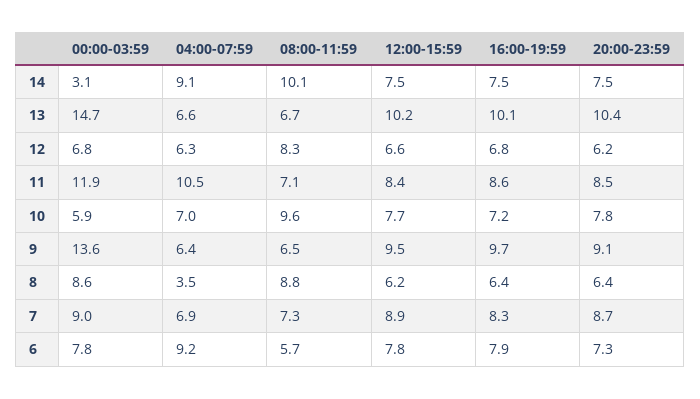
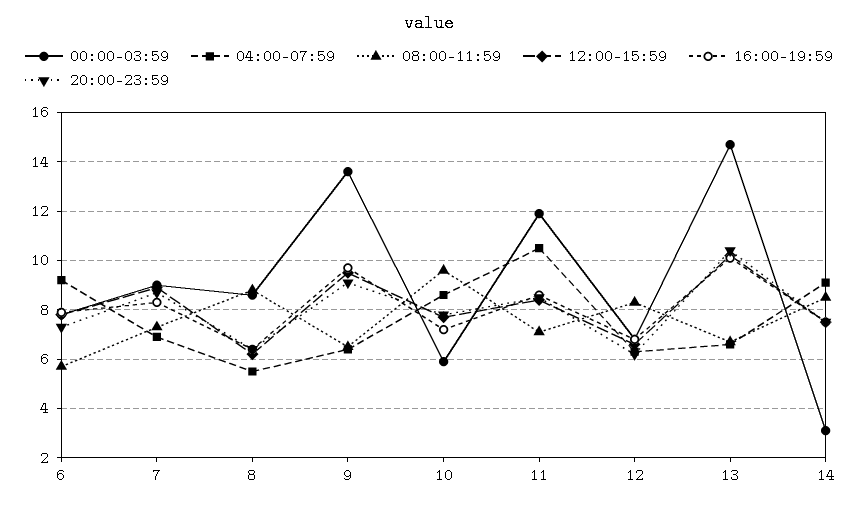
  {
    "00:00-03:59": {
      "14": 3.1,
      "13": 14.7,
      "12": 6.8,
      "11": 11.9,
      "10": 5.9,
      "9": 13.6,
      "8": 8.6,
      "7": 9,
      "6": 7.8
    },
    "04:00-07:59": {
      "14": 9.1,
      "13": 6.6,
      "12": 6.3,
      "11": 10.5,
-     "10": 7,
+     "10": 8.5,
      "9": 6.4,
-     "8": 3.5,
+     "8": 5.5,
      "7": 6.9,
      "6": 9.2
    },
    "08:00-11:59": {
-     "14": 10.1,
+     "14": 8.5,
      "13": 6.7,
      "12": 8.3,
      "11": 7.1,
      "10": 9.6,
      "9": 6.5,
      "8": 8.8,
      "7": 7.3,
      "6": 5.7
    },
    "12:00-15:59": {
      "14": 7.5,
      "13": 10.2,
      "12": 6.6,
      "11": 8.4,
      "10": 7.7,
      "9": 9.5,
      "8": 6.2,
      "7": 8.9,
      "6": 7.8
    },
    "16:00-19:59": {
      "14": 7.5,
      "13": 10.1,
      "12": 6.8,
      "11": 8.6,
      "10": 7.2,
      "9": 9.7,
      "8": 6.4,
      "7": 8.3,
      "6": 7.9
    },
    "20:00-23:59": {
      "14": 7.5,
      "13": 10.4,
      "12": 6.2,
      "11": 8.5,
      "10": 7.8,
      "9": 9.1,
      "8": 6.4,
      "7": 8.7,
      "6": 7.3
    }
  }

